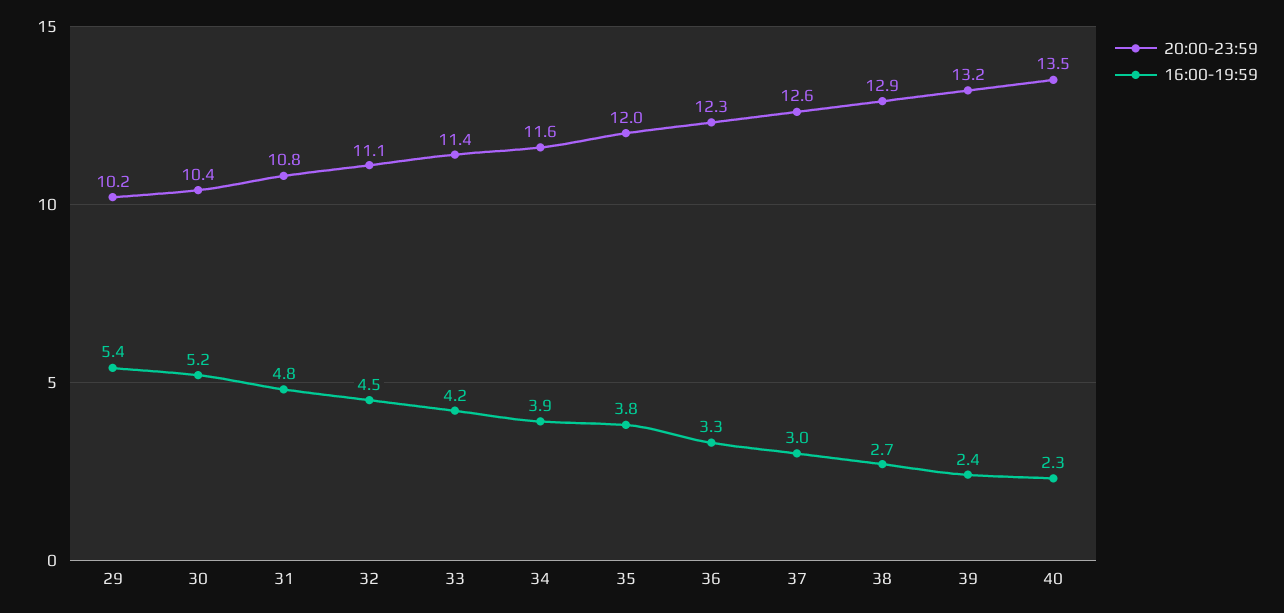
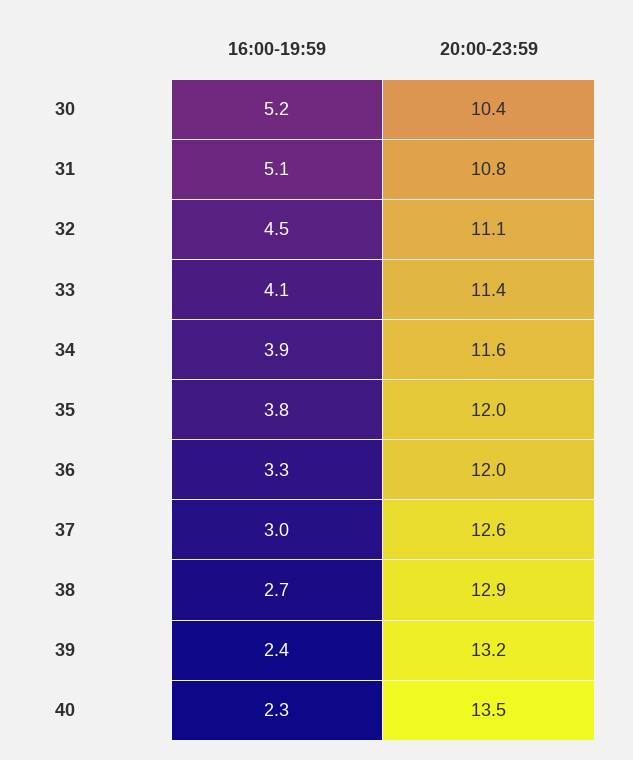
  {
    "20:00-23:59": {
-     "29": 10.2,
      "30": 10.4,
      "31": 10.8,
      "32": 11.1,
      "33": 11.4,
      "34": 11.6,
      "35": 12,
-     "36": 12.3,
+     "36": 12,
      "37": 12.6,
      "38": 12.9,
      "39": 13.2,
      "40": 13.5
    },
    "16:00-19:59": {
-     "29": 5.4,
      "30": 5.2,
-     "31": 4.8,
+     "31": 5.1,
      "32": 4.5,
-     "33": 4.2,
+     "33": 4.1,
      "34": 3.9,
      "35": 3.8,
      "36": 3.3,
      "37": 3,
      "38": 2.7,
      "39": 2.4,
      "40": 2.3
    }
  }

